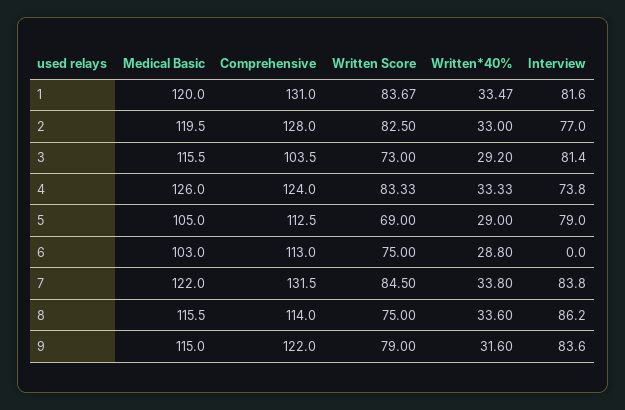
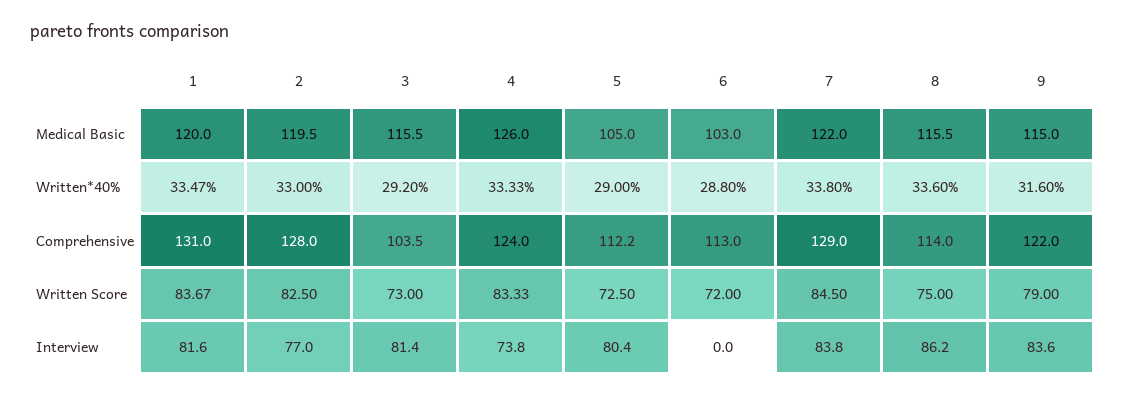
  {
    "Medical Basic": {
      "1": 120,
      "2": 119.5,
      "3": 115.5,
      "4": 126,
      "5": 105,
      "6": 103,
      "7": 122,
      "8": 115.5,
      "9": 115
    },
    "Comprehensive": {
      "1": 131,
      "2": 128,
      "3": 103.5,
      "4": 124,
-     "5": 112.5,
+     "5": 112.2,
      "6": 113,
-     "7": 131.5,
+     "7": 129,
      "8": 114,
      "9": 122
    },
    "Written Score": {
      "1": 83.67,
      "2": 82.5,
      "3": 73,
      "4": 83.33,
-     "5": 69,
+     "5": 72.5,
-     "6": 75,
+     "6": 72,
      "7": 84.5,
      "8": 75,
      "9": 79
    },
    "Written*40%": {
      "1": 33.47,
      "2": 33,
      "3": 29.2,
      "4": 33.33,
      "5": 29,
      "6": 28.8,
      "7": 33.8,
      "8": 33.6,
      "9": 31.6
    },
    "Interview": {
      "1": 81.6,
      "2": 77,
      "3": 81.4,
      "4": 73.8,
-     "5": 79,
+     "5": 80.4,
      "6": 0,
      "7": 83.8,
      "8": 86.2,
      "9": 83.6
    }
  }

